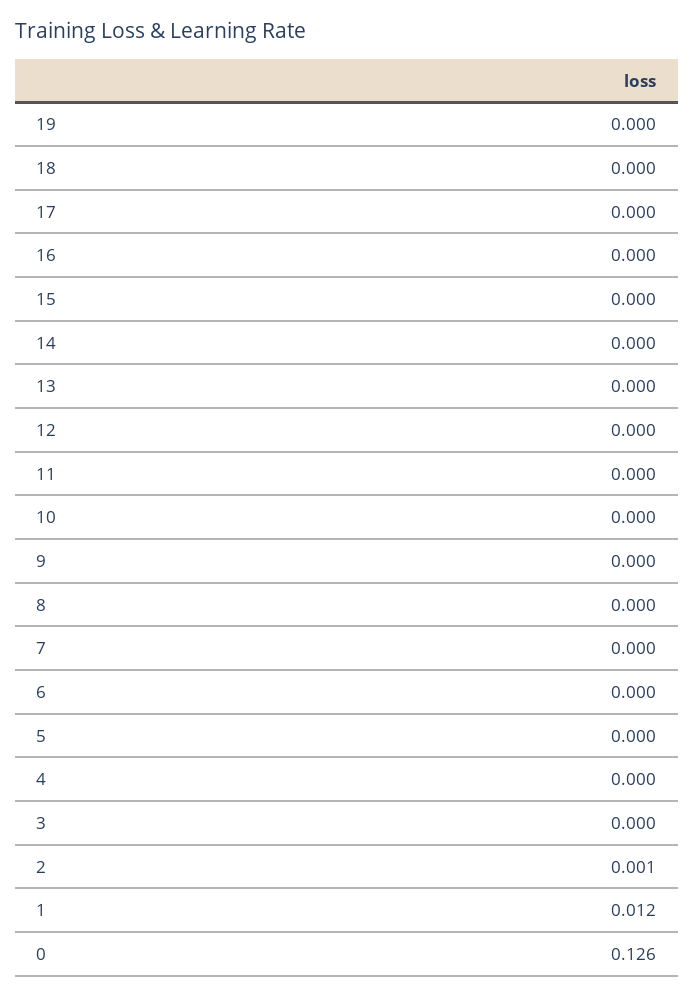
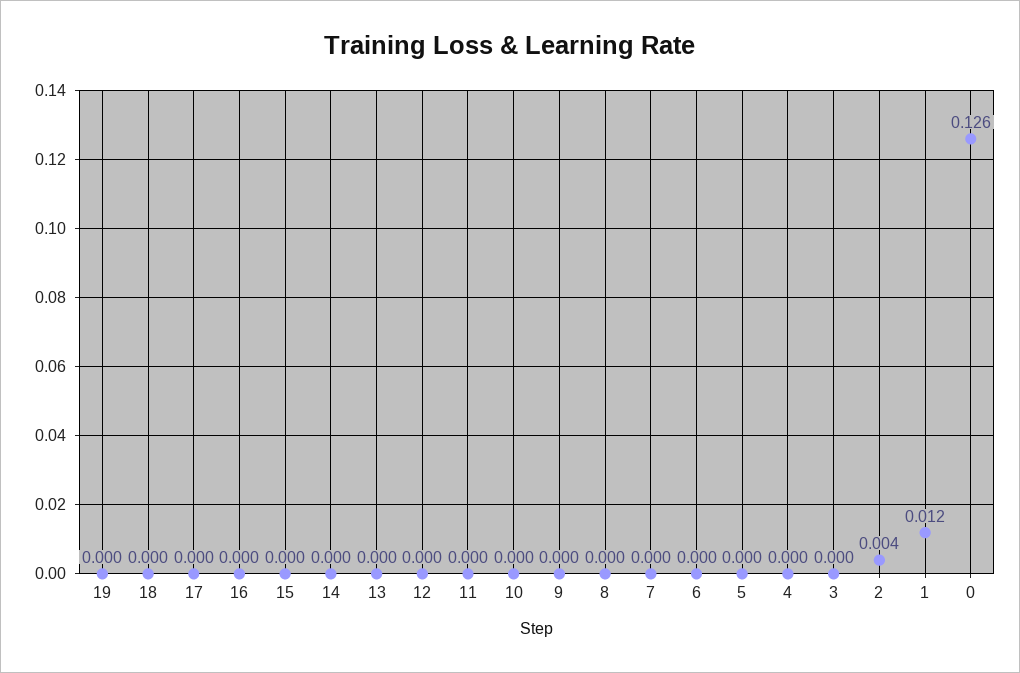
  {
    "19": 0,
    "18": 0,
    "17": 0,
    "16": 0,
    "15": 0,
    "14": 0,
    "13": 0,
    "12": 0,
    "11": 0,
    "10": 0,
    "9": 0,
    "8": 0,
    "7": 0,
    "6": 0,
    "5": 0,
    "4": 0,
    "3": 0,
-   "2": 0.001,
+   "2": 0.004,
    "1": 0.012,
    "0": 0.126
  }

